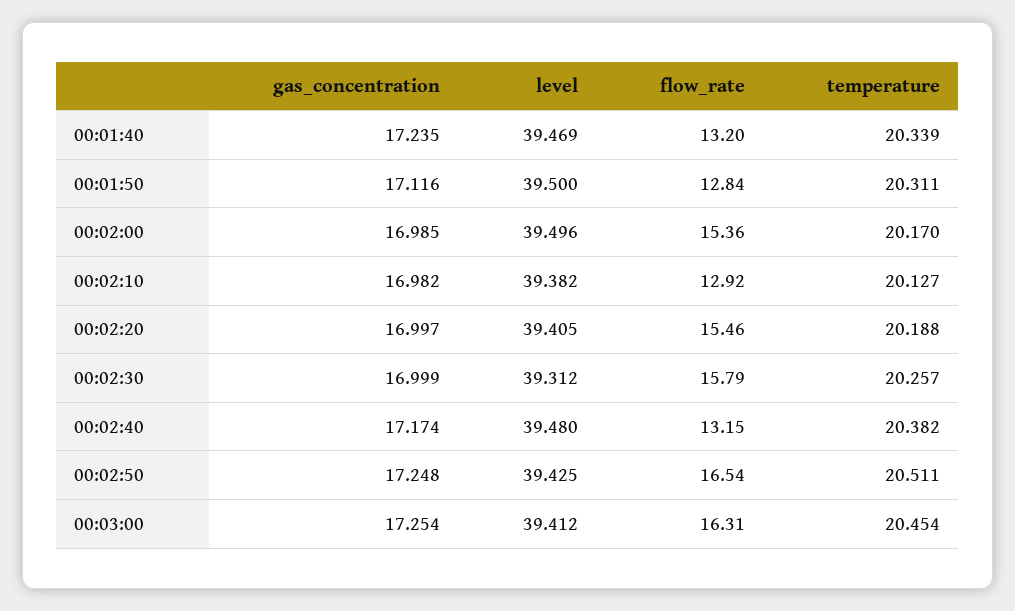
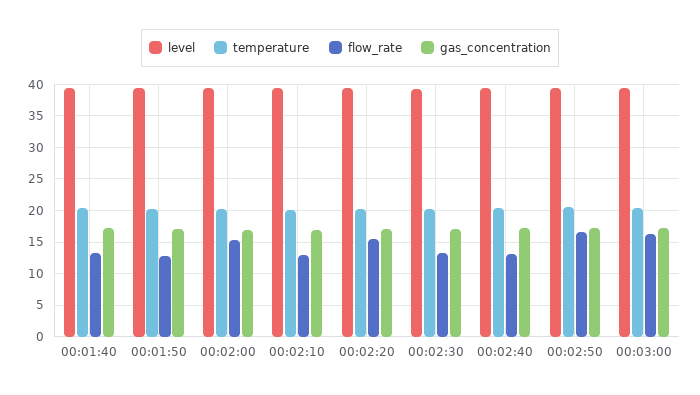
  {
    "gas_concentration": {
      "00:01:40": 17.235,
      "00:01:50": 17.116,
      "00:02:00": 16.985,
      "00:02:10": 16.982,
      "00:02:20": 16.997,
      "00:02:30": 16.999,
      "00:02:40": 17.174,
      "00:02:50": 17.248,
      "00:03:00": 17.254
    },
    "level": {
      "00:01:40": 39.469,
      "00:01:50": 39.5,
      "00:02:00": 39.496,
      "00:02:10": 39.382,
      "00:02:20": 39.405,
      "00:02:30": 39.312,
      "00:02:40": 39.48,
      "00:02:50": 39.425,
      "00:03:00": 39.412
    },
    "flow_rate": {
      "00:01:40": 13.2,
      "00:01:50": 12.84,
      "00:02:00": 15.36,
      "00:02:10": 12.92,
      "00:02:20": 15.46,
-     "00:02:30": 15.79,
+     "00:02:30": 13,
      "00:02:40": 13.15,
      "00:02:50": 16.54,
      "00:03:00": 16.31
    },
    "temperature": {
      "00:01:40": 20.339,
      "00:01:50": 20.311,
      "00:02:00": 20.17,
      "00:02:10": 20.127,
      "00:02:20": 20.188,
      "00:02:30": 20.257,
      "00:02:40": 20.382,
      "00:02:50": 20.511,
      "00:03:00": 20.454
    }
  }

